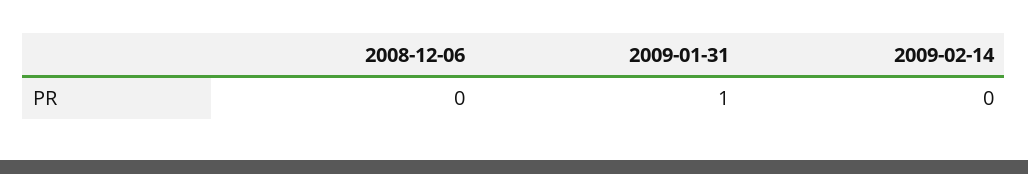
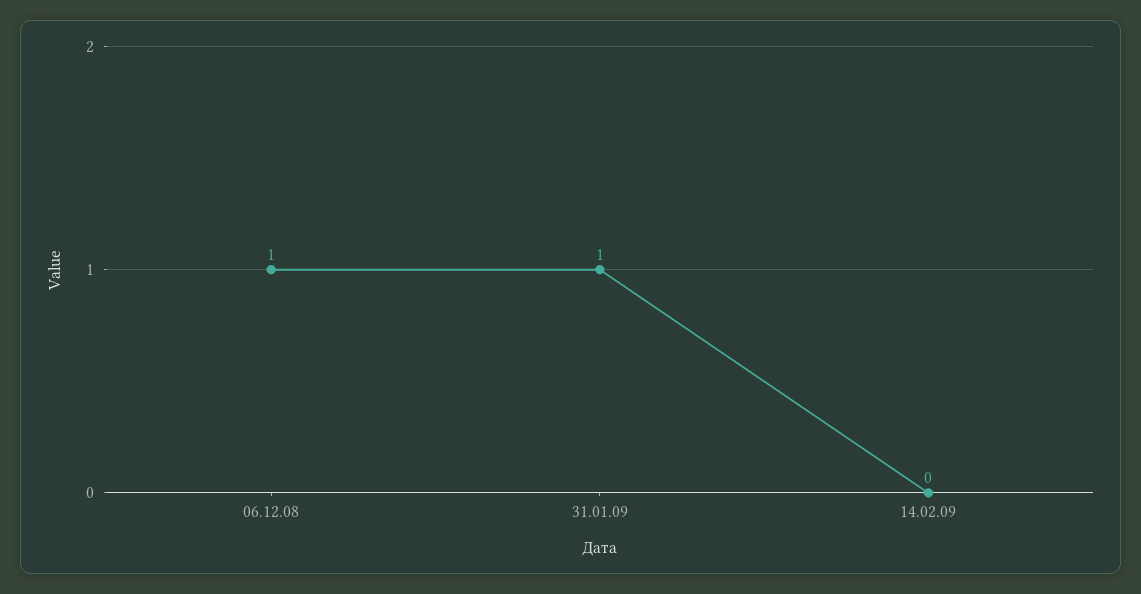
  {
-   "2008-12-06": 0,
+   "2008-12-06": 1,
    "2009-01-31": 1,
    "2009-02-14": 0
  }

